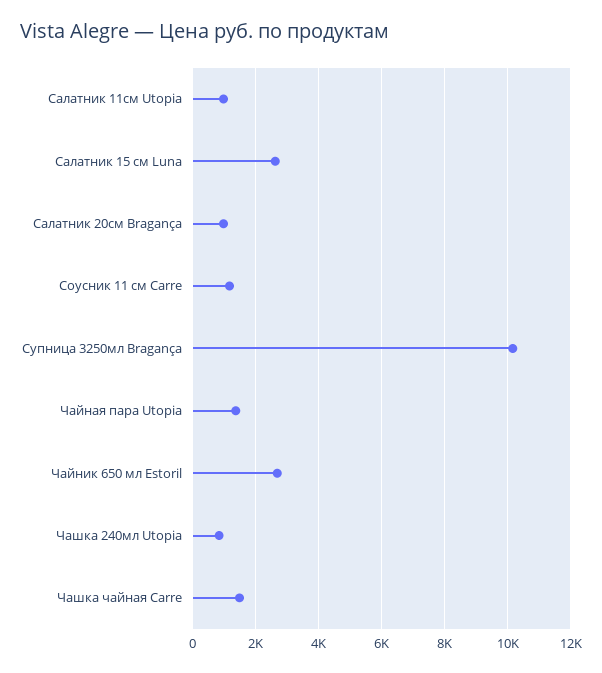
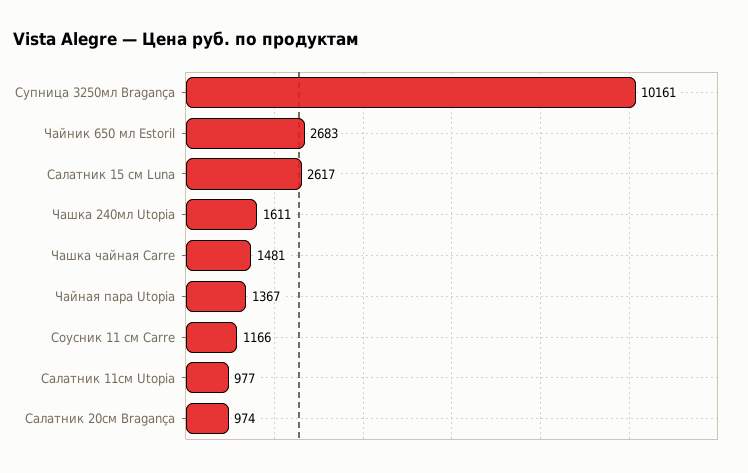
  {
    "Салатник 11см Utopia": 977,
    "Салатник 15 см Luna": 2617,
    "Салатник 20см Bragança": 974,
    "Соусник 11 см Carre": 1166,
    "Супница 3250мл Bragança": 10161,
    "Чайная пара Utopia": 1367,
    "Чайник 650 мл Estoril": 2683,
-   "Чашка 240мл Utopia": 800,
+   "Чашка 240мл Utopia": 1611,
    "Чашка чайная Carre": 1481
  }

